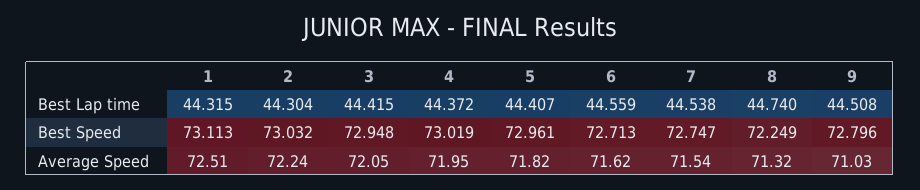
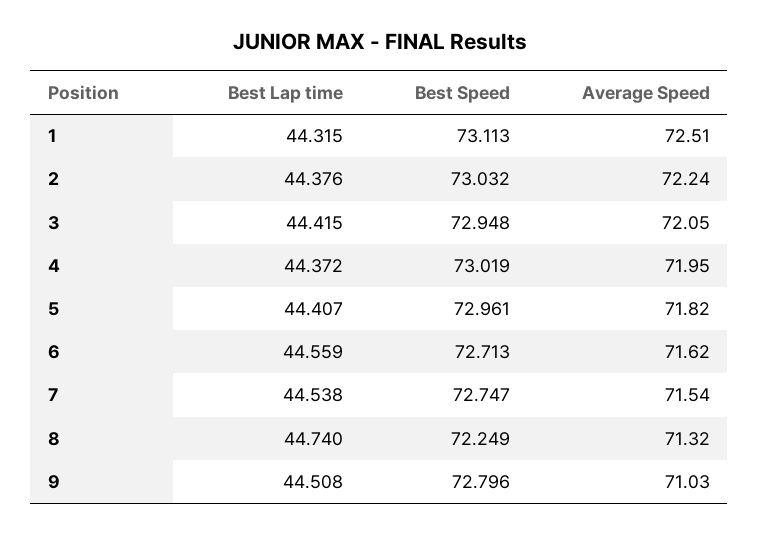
  {
    "1": {
      "Best Lap time": 44.315,
      "Best Speed": 73.113,
      "Average Speed": 72.51
    },
    "2": {
-     "Best Lap time": 44.304,
+     "Best Lap time": 44.376,
      "Best Speed": 73.032,
      "Average Speed": 72.24
    },
    "3": {
      "Best Lap time": 44.415,
      "Best Speed": 72.948,
      "Average Speed": 72.05
    },
    "4": {
      "Best Lap time": 44.372,
      "Best Speed": 73.019,
      "Average Speed": 71.95
    },
    "5": {
      "Best Lap time": 44.407,
      "Best Speed": 72.961,
      "Average Speed": 71.82
    },
    "6": {
      "Best Lap time": 44.559,
      "Best Speed": 72.713,
      "Average Speed": 71.62
    },
    "7": {
      "Best Lap time": 44.538,
      "Best Speed": 72.747,
      "Average Speed": 71.54
    },
    "8": {
      "Best Lap time": 44.74,
      "Best Speed": 72.249,
      "Average Speed": 71.32
    },
    "9": {
      "Best Lap time": 44.508,
      "Best Speed": 72.796,
      "Average Speed": 71.03
    }
  }

